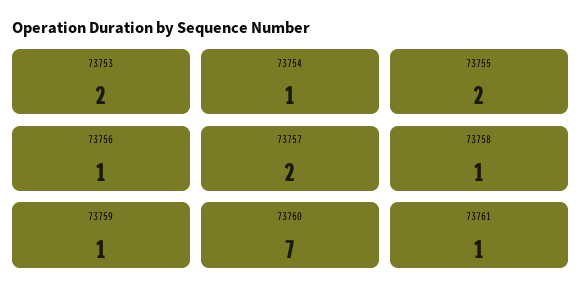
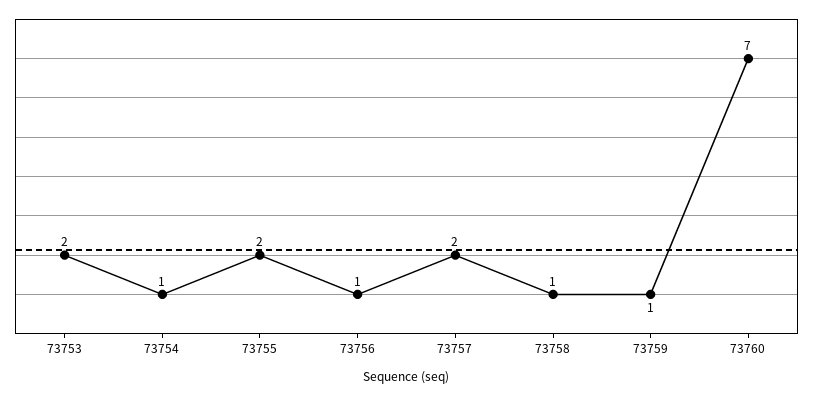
  {
    "73753": 2,
    "73754": 1,
    "73755": 2,
    "73756": 1,
    "73757": 2,
    "73758": 1,
    "73759": 1,
-   "73760": 7,
+   "73760": 7
-   "73761": 1
  }

